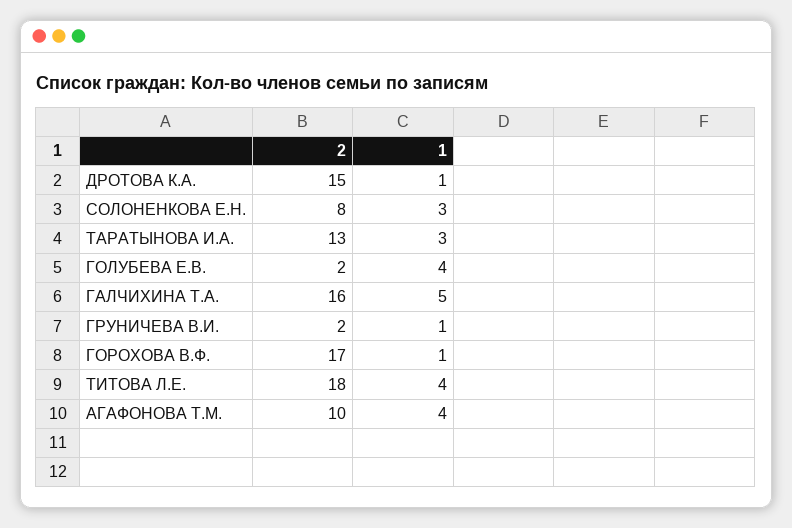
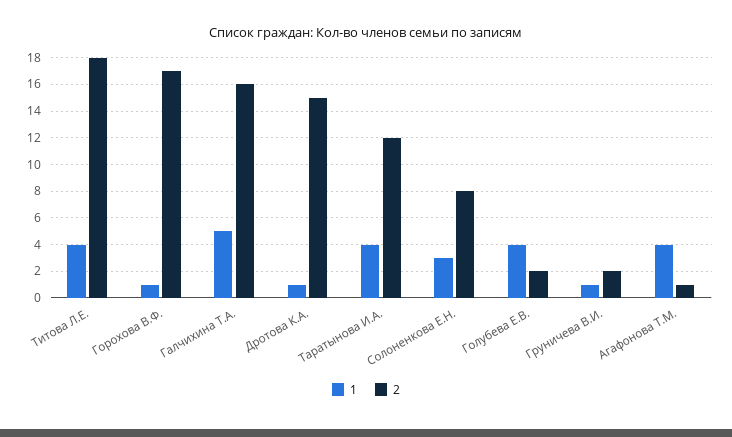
  {
    "2": {
      "ДРОТОВА К.А.": 15,
      "СОЛОНЕНКОВА Е.Н.": 8,
-     "ТАРАТЫНОВА И.А.": 13,
+     "ТАРАТЫНОВА И.А.": 12,
      "ГОЛУБЕВА Е.В.": 2,
      "ГАЛЧИХИНА Т.А.": 16,
      "ГРУНИЧЕВА В.И.": 2,
      "ГОРОХОВА В.Ф.": 17,
      "ТИТОВА Л.Е.": 18,
-     "АГАФОНОВА Т.М.": 10
+     "АГАФОНОВА Т.М.": 1
    },
    "1": {
      "ДРОТОВА К.А.": 1,
      "СОЛОНЕНКОВА Е.Н.": 3,
-     "ТАРАТЫНОВА И.А.": 3,
+     "ТАРАТЫНОВА И.А.": 4,
      "ГОЛУБЕВА Е.В.": 4,
      "ГАЛЧИХИНА Т.А.": 5,
      "ГРУНИЧЕВА В.И.": 1,
      "ГОРОХОВА В.Ф.": 1,
      "ТИТОВА Л.Е.": 4,
      "АГАФОНОВА Т.М.": 4
    }
  }

